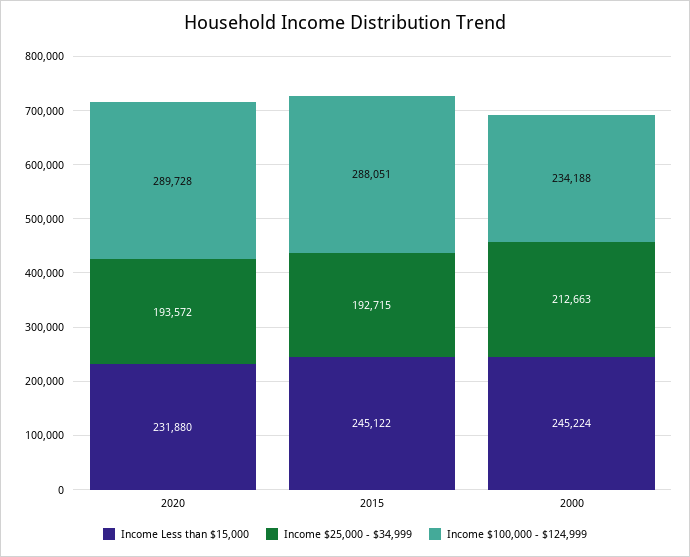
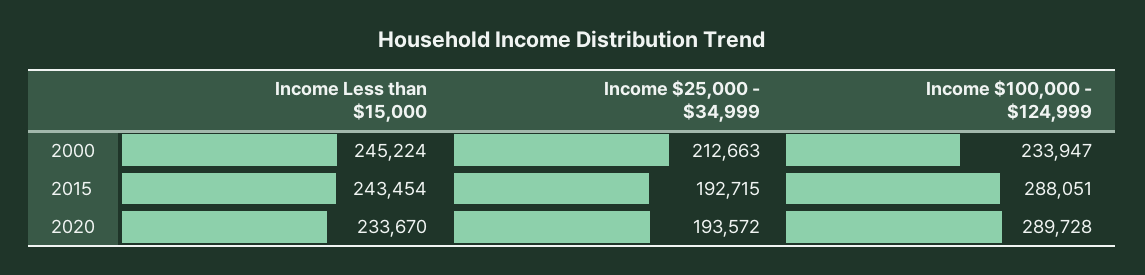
  {
    "Income Less than $15,000": {
-     "2020": 231880,
+     "2020": 233670,
-     "2015": 245122,
+     "2015": 243454,
      "2000": 245224
    },
    "Income $25,000 - $34,999": {
      "2020": 193572,
      "2015": 192715,
      "2000": 212663
    },
    "Income $100,000 - $124,999": {
      "2020": 289728,
      "2015": 288051,
-     "2000": 234188
+     "2000": 233947
    }
  }

